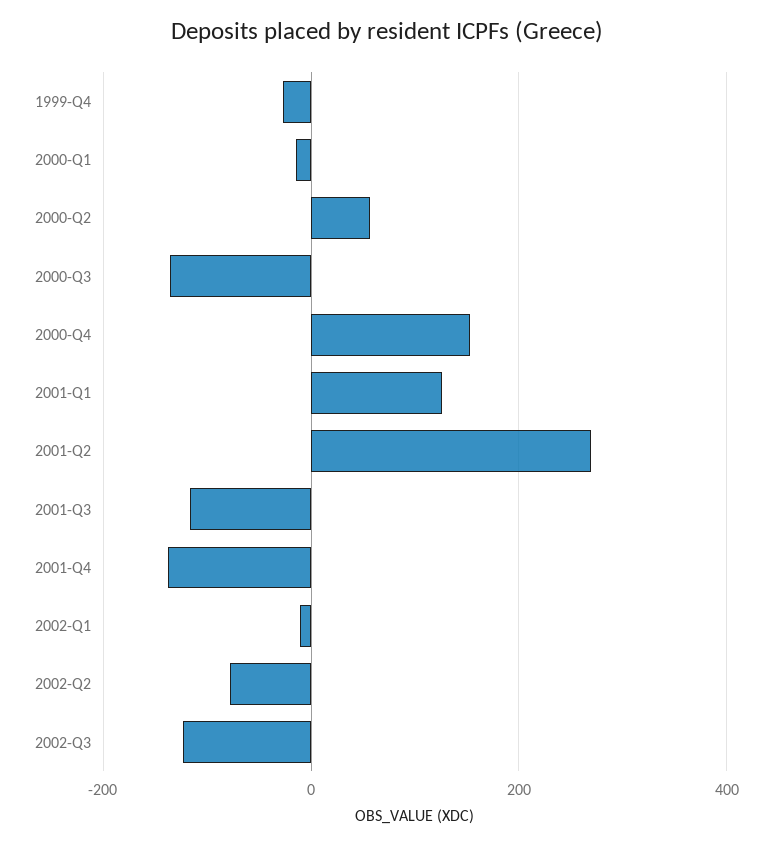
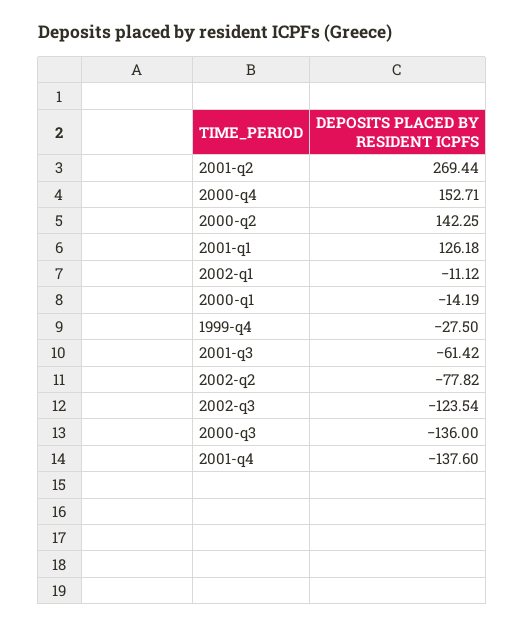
  {
    "1999-Q4": -27.5,
    "2000-Q1": -14.19,
-   "2000-Q2": 60,
+   "2000-Q2": 142.25,
    "2000-Q3": -136,
    "2000-Q4": 152.71,
    "2001-Q1": 126.18,
    "2001-Q2": 269.44,
-   "2001-Q3": -120,
+   "2001-Q3": -61.42,
    "2001-Q4": -137.6,
    "2002-Q1": -11.12,
    "2002-Q2": -77.82,
    "2002-Q3": -123.54
  }

